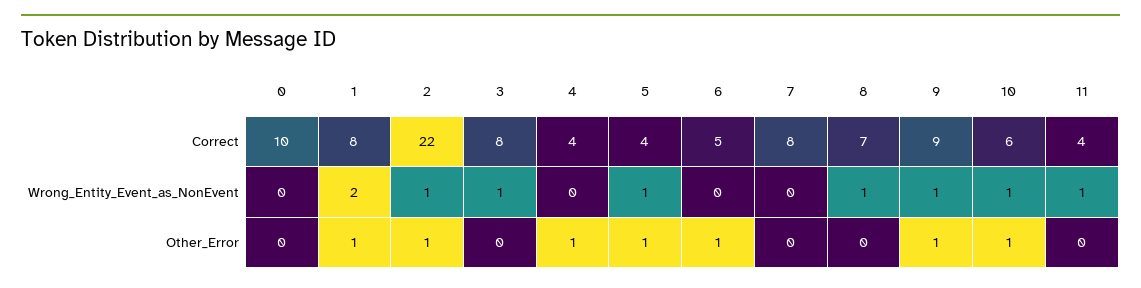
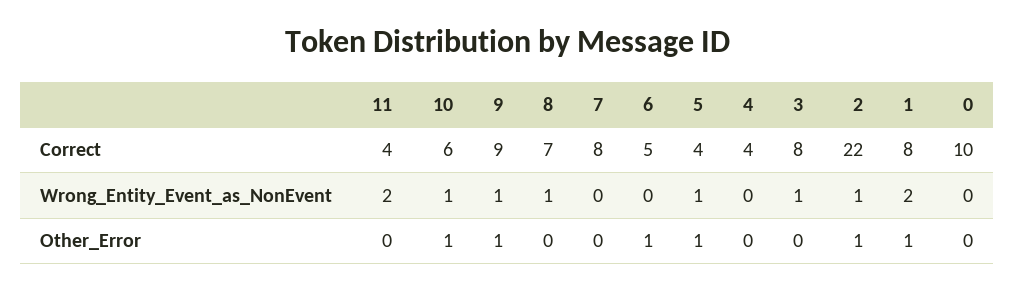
  {
    "0": {
      "Correct": 10,
      "Wrong_Entity_Event_as_NonEvent": 0,
      "Other_Error": 0
    },
    "1": {
      "Correct": 8,
      "Wrong_Entity_Event_as_NonEvent": 2,
      "Other_Error": 1
    },
    "2": {
      "Correct": 22,
      "Wrong_Entity_Event_as_NonEvent": 1,
      "Other_Error": 1
    },
    "3": {
      "Correct": 8,
      "Wrong_Entity_Event_as_NonEvent": 1,
      "Other_Error": 0
    },
    "4": {
      "Correct": 4,
      "Wrong_Entity_Event_as_NonEvent": 0,
-     "Other_Error": 1
+     "Other_Error": 0
    },
    "5": {
      "Correct": 4,
      "Wrong_Entity_Event_as_NonEvent": 1,
      "Other_Error": 1
    },
    "6": {
      "Correct": 5,
      "Wrong_Entity_Event_as_NonEvent": 0,
      "Other_Error": 1
    },
    "7": {
      "Correct": 8,
      "Wrong_Entity_Event_as_NonEvent": 0,
      "Other_Error": 0
    },
    "8": {
      "Correct": 7,
      "Wrong_Entity_Event_as_NonEvent": 1,
      "Other_Error": 0
    },
    "9": {
      "Correct": 9,
      "Wrong_Entity_Event_as_NonEvent": 1,
      "Other_Error": 1
    },
    "10": {
      "Correct": 6,
      "Wrong_Entity_Event_as_NonEvent": 1,
      "Other_Error": 1
    },
    "11": {
      "Correct": 4,
-     "Wrong_Entity_Event_as_NonEvent": 1,
+     "Wrong_Entity_Event_as_NonEvent": 2,
      "Other_Error": 0
    }
  }

